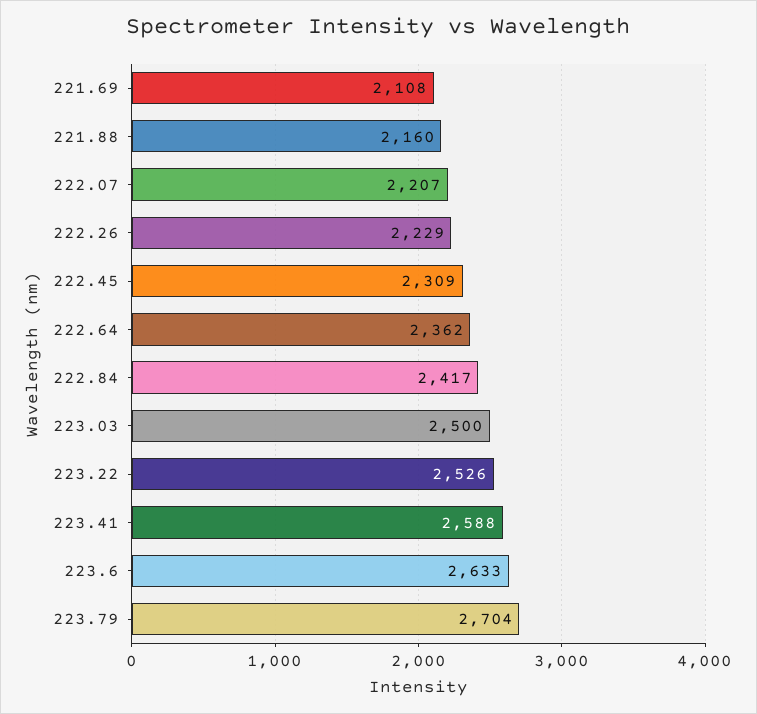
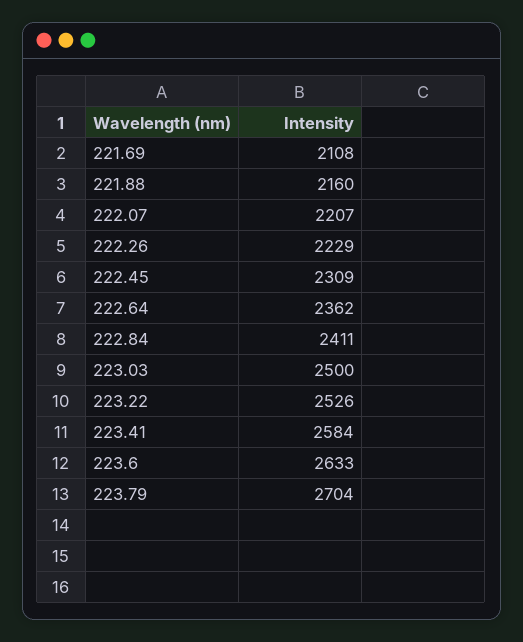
  {
    "221.69": 2108,
    "221.88": 2160,
    "222.07": 2207,
    "222.26": 2229,
    "222.45": 2309,
    "222.64": 2362,
-   "222.84": 2417,
+   "222.84": 2411,
    "223.03": 2500,
    "223.22": 2526,
-   "223.41": 2588,
+   "223.41": 2584,
    "223.6": 2633,
    "223.79": 2704
  }

